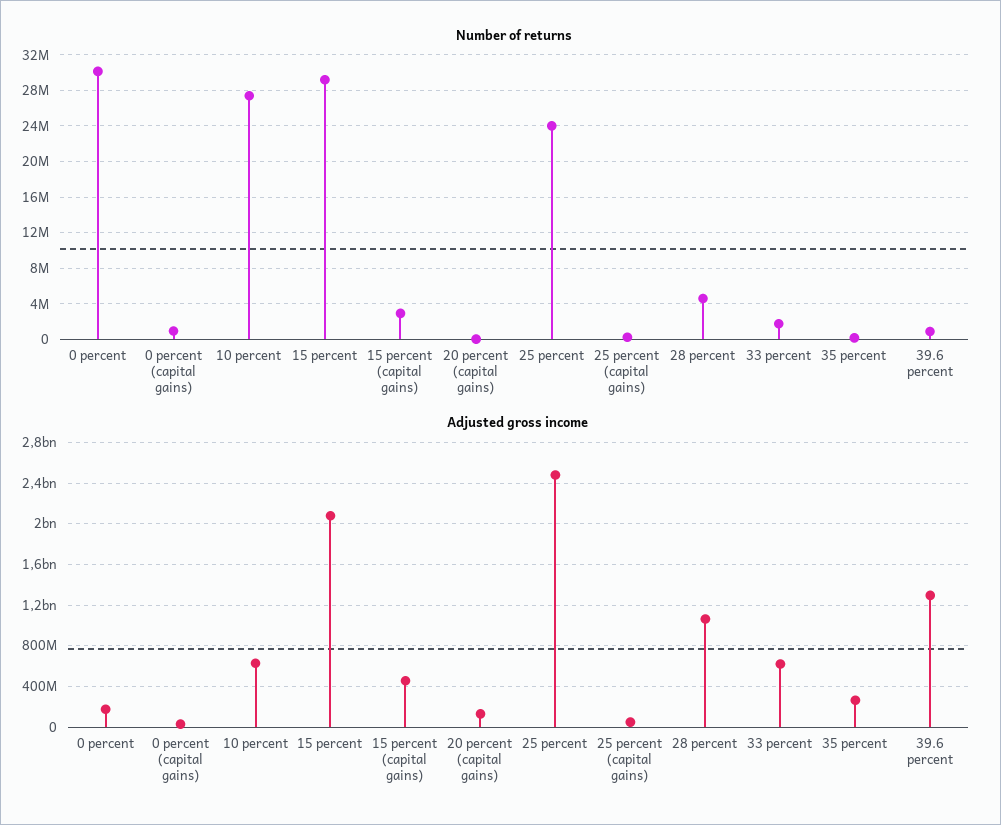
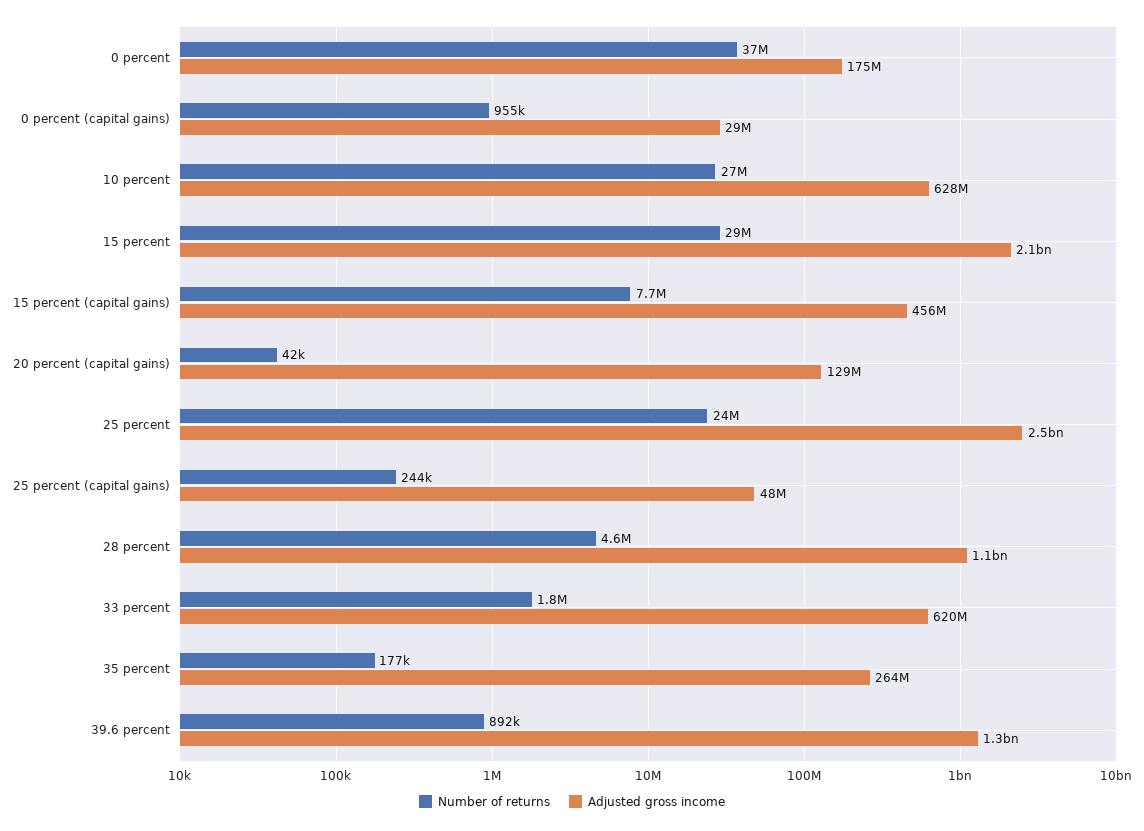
  {
    "Number of returns": {
-     "0 percent": 30000000,
+     "0 percent": 37000000,
      "0 percent (capital gains)": 955000,
      "10 percent": 27000000,
      "15 percent": 29000000,
-     "15 percent (capital gains)": 3000000,
+     "15 percent (capital gains)": 7700000,
      "20 percent (capital gains)": 42000,
      "25 percent": 24000000,
      "25 percent (capital gains)": 244000,
      "28 percent": 4600000,
      "33 percent": 1800000,
      "35 percent": 177000,
      "39.6 percent": 892000
    },
    "Adjusted gross income": {
      "0 percent": 175000000,
      "0 percent (capital gains)": 29000000,
      "10 percent": 628000000,
      "15 percent": 2100000000,
      "15 percent (capital gains)": 456000000,
      "20 percent (capital gains)": 129000000,
      "25 percent": 2500000000,
      "25 percent (capital gains)": 48000000,
      "28 percent": 1100000000,
      "33 percent": 620000000,
      "35 percent": 264000000,
      "39.6 percent": 1300000000
    }
  }

